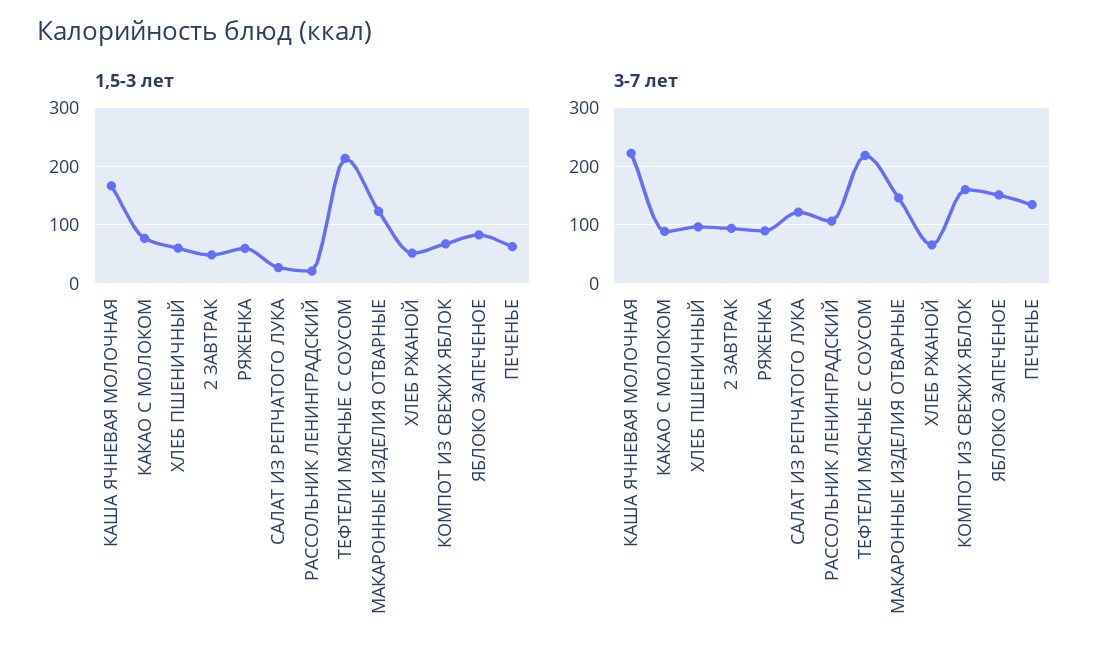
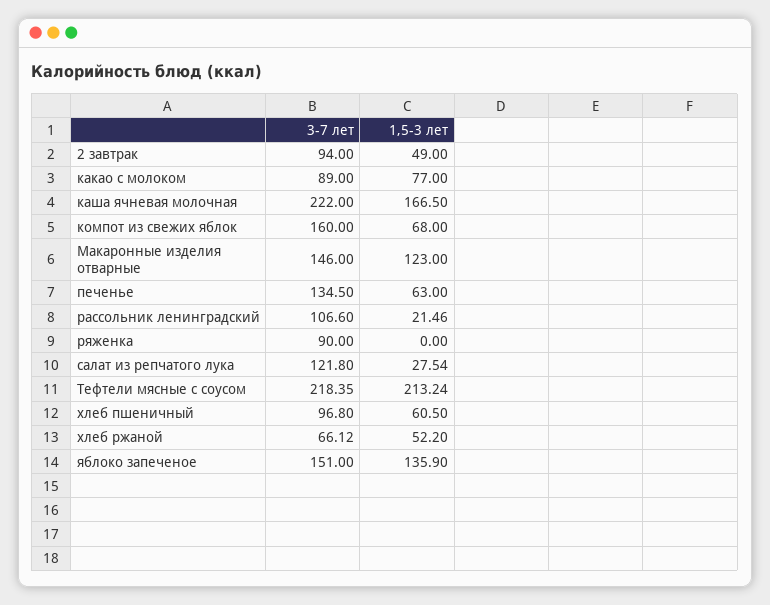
  {
    "1,5-3 лет": {
      "КАША ЯЧНЕВАЯ МОЛОЧНАЯ": 166.5,
      "КАКАО С МОЛОКОМ": 77,
      "ХЛЕБ ПШЕНИЧНЫЙ": 60.5,
      "2 ЗАВТРАК": 49,
-     "РЯЖЕНКА": 60,
+     "РЯЖЕНКА": 0,
      "САЛАТ ИЗ РЕПЧАТОГО ЛУКА": 27.54,
      "РАССОЛЬНИК ЛЕНИНГРАДСКИЙ": 21.46,
      "ТЕФТЕЛИ МЯСНЫЕ С СОУСОМ": 213.24,
      "МАКАРОННЫЕ ИЗДЕЛИЯ ОТВАРНЫЕ": 123,
      "ХЛЕБ РЖАНОЙ": 52.2,
      "КОМПОТ ИЗ СВЕЖИХ ЯБЛОК": 68,
-     "ЯБЛОКО ЗАПЕЧЕНОЕ": 80,
+     "ЯБЛОКО ЗАПЕЧЕНОЕ": 135.9,
      "ПЕЧЕНЬЕ": 63
    },
    "3-7 лет": {
      "КАША ЯЧНЕВАЯ МОЛОЧНАЯ": 222,
      "КАКАО С МОЛОКОМ": 89,
      "ХЛЕБ ПШЕНИЧНЫЙ": 96.8,
      "2 ЗАВТРАК": 94,
      "РЯЖЕНКА": 90,
      "САЛАТ ИЗ РЕПЧАТОГО ЛУКА": 121.8,
      "РАССОЛЬНИК ЛЕНИНГРАДСКИЙ": 106.6,
      "ТЕФТЕЛИ МЯСНЫЕ С СОУСОМ": 218.35,
      "МАКАРОННЫЕ ИЗДЕЛИЯ ОТВАРНЫЕ": 146,
      "ХЛЕБ РЖАНОЙ": 66.12,
      "КОМПОТ ИЗ СВЕЖИХ ЯБЛОК": 160,
      "ЯБЛОКО ЗАПЕЧЕНОЕ": 151,
      "ПЕЧЕНЬЕ": 134.5
    }
  }

